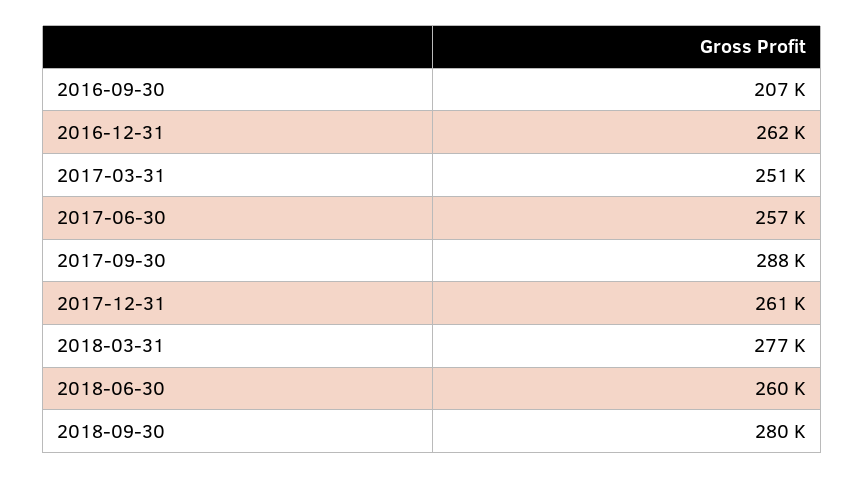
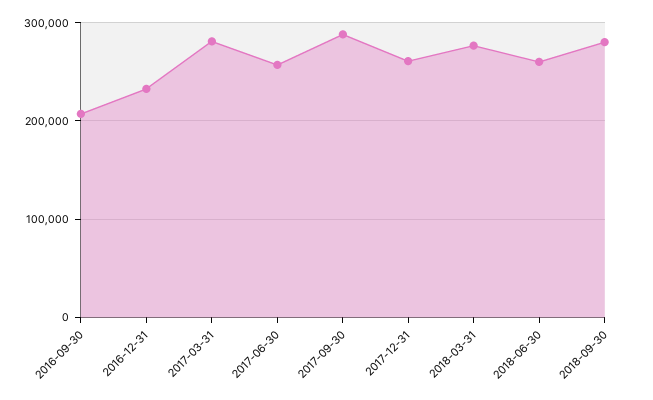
  {
    "2016-09-30": 207000,
-   "2016-12-31": 262000,
+   "2016-12-31": 230000,
-   "2017-03-31": 251000,
+   "2017-03-31": 280000,
    "2017-06-30": 257000,
    "2017-09-30": 288000,
    "2017-12-31": 261000,
    "2018-03-31": 277000,
    "2018-06-30": 260000,
    "2018-09-30": 280000
  }

